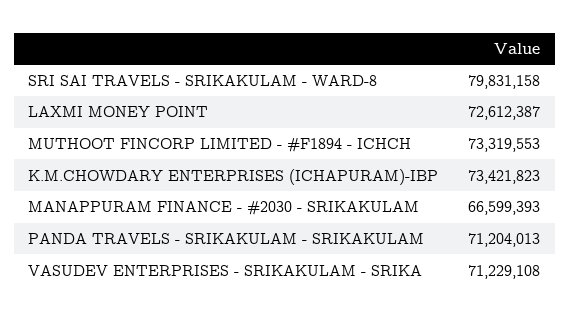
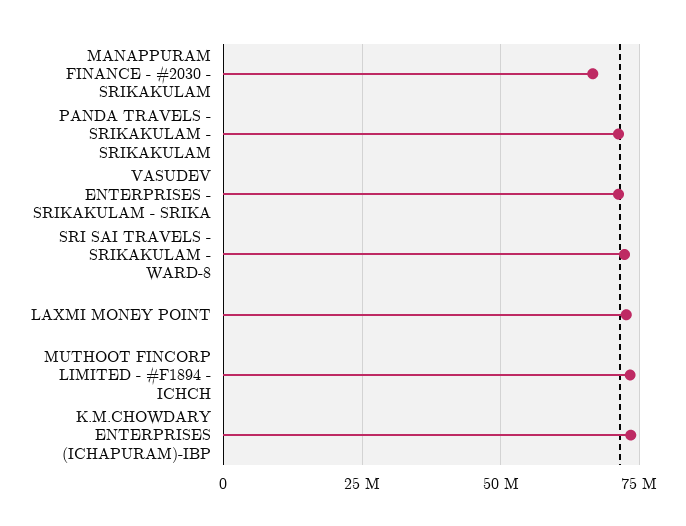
  {
-   "SRI SAI TRAVELS - SRIKAKULAM - WARD-8": 79831158,
+   "SRI SAI TRAVELS - SRIKAKULAM - WARD-8": 72500000,
    "LAXMI MONEY POINT": 72612387,
    "MUTHOOT FINCORP LIMITED - #F1894 - ICHCH": 73319553,
    "K.M.CHOWDARY ENTERPRISES (ICHAPURAM)-IBP": 73421823,
    "MANAPPURAM FINANCE - #2030 - SRIKAKULAM": 66599393,
    "PANDA TRAVELS - SRIKAKULAM - SRIKAKULAM": 71204013,
    "VASUDEV ENTERPRISES - SRIKAKULAM - SRIKA": 71229108
  }

